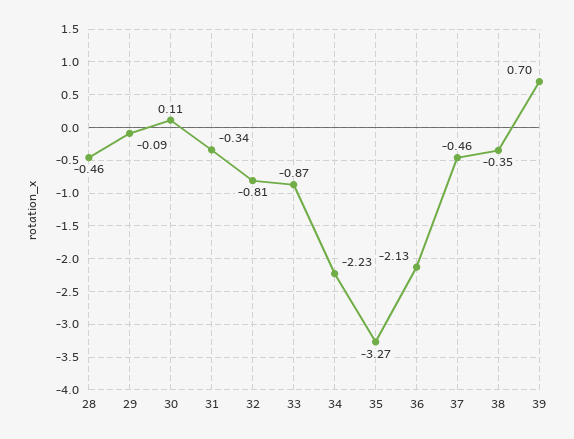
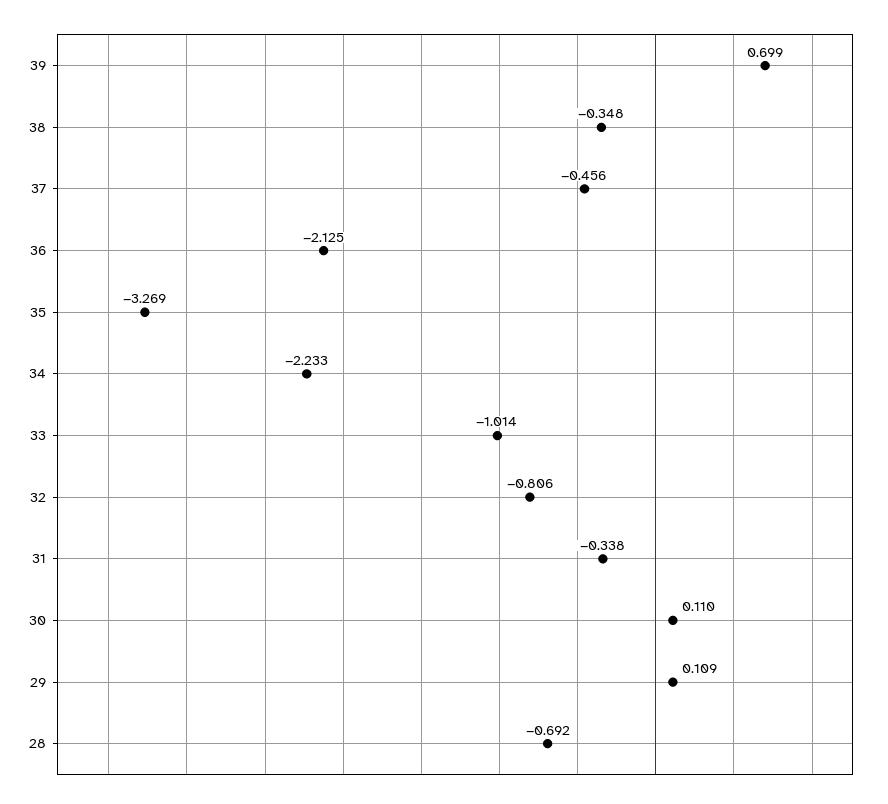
  {
-   "28": -0.46,
+   "28": -0.692,
-   "29": -0.09,
+   "29": 0.109,
    "30": 0.11,
    "31": -0.338,
    "32": -0.806,
-   "33": -0.87,
+   "33": -1.014,
    "34": -2.233,
    "35": -3.269,
    "36": -2.125,
    "37": -0.456,
    "38": -0.348,
    "39": 0.699
  }

